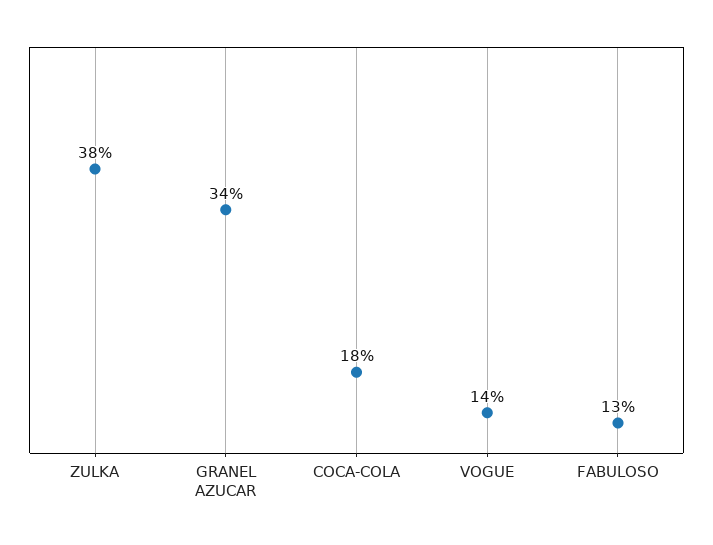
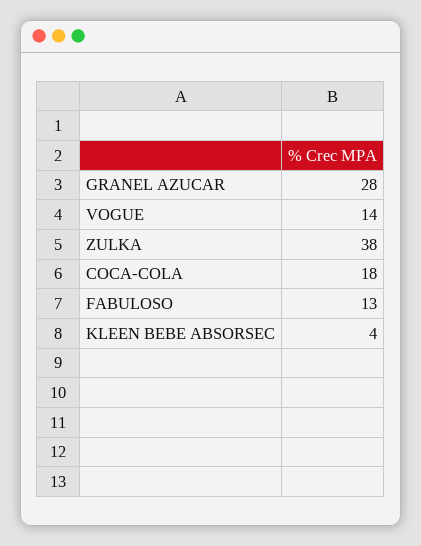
  {
    "ZULKA": 38,
-   "GRANEL AZUCAR": 34,
+   "GRANEL AZUCAR": 28,
    "COCA-COLA": 18,
    "VOGUE": 14,
-   "FABULOSO": 13
+   "FABULOSO": 13,
+   "KLEEN BEBE ABSORSEC": 4
  }

